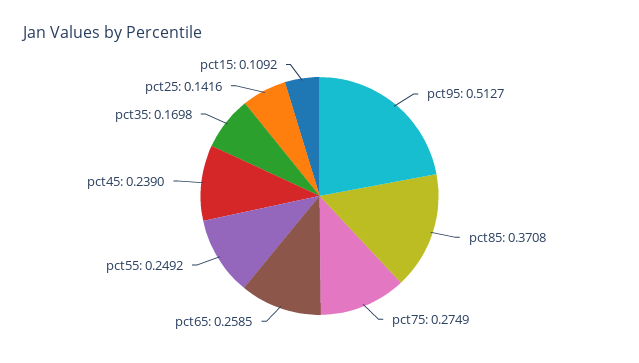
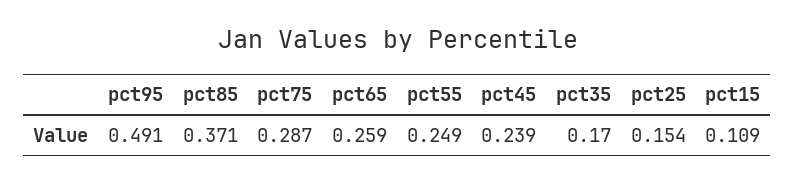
  {
-   "pct95": 0.5127,
+   "pct95": 0.491,
    "pct85": 0.3708,
-   "pct75": 0.2749,
+   "pct75": 0.287,
    "pct65": 0.2585,
    "pct55": 0.2492,
    "pct45": 0.239,
    "pct35": 0.1698,
-   "pct25": 0.1416,
+   "pct25": 0.154,
    "pct15": 0.1092
  }

